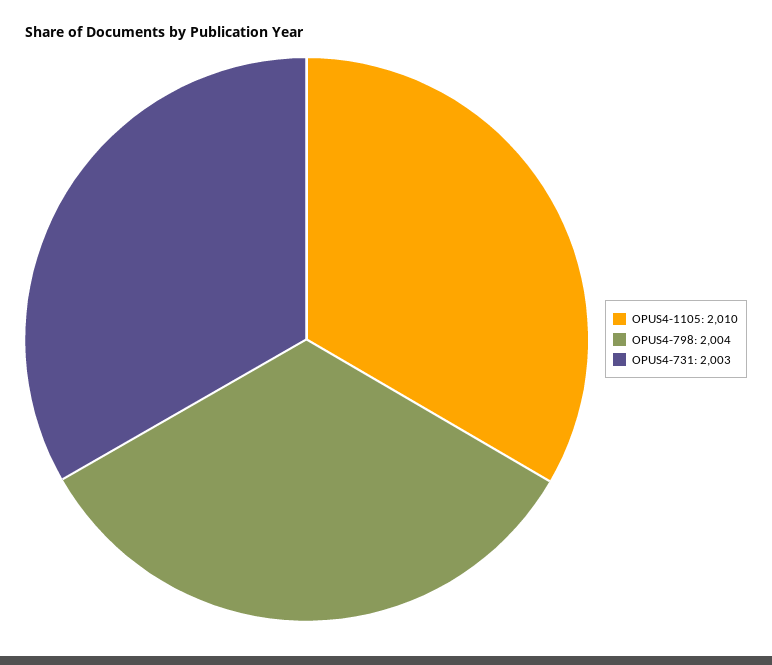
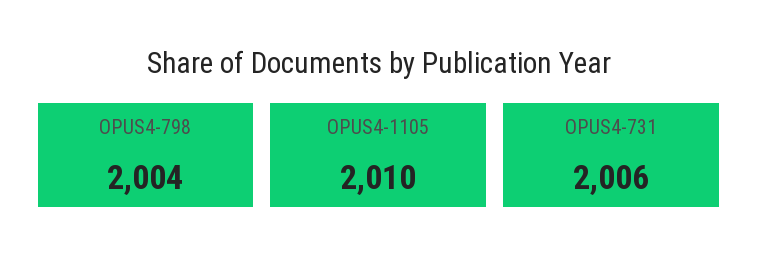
  {
    "OPUS4-1105": 2010,
    "OPUS4-798": 2004,
-   "OPUS4-731": 2003
+   "OPUS4-731": 2006
  }

